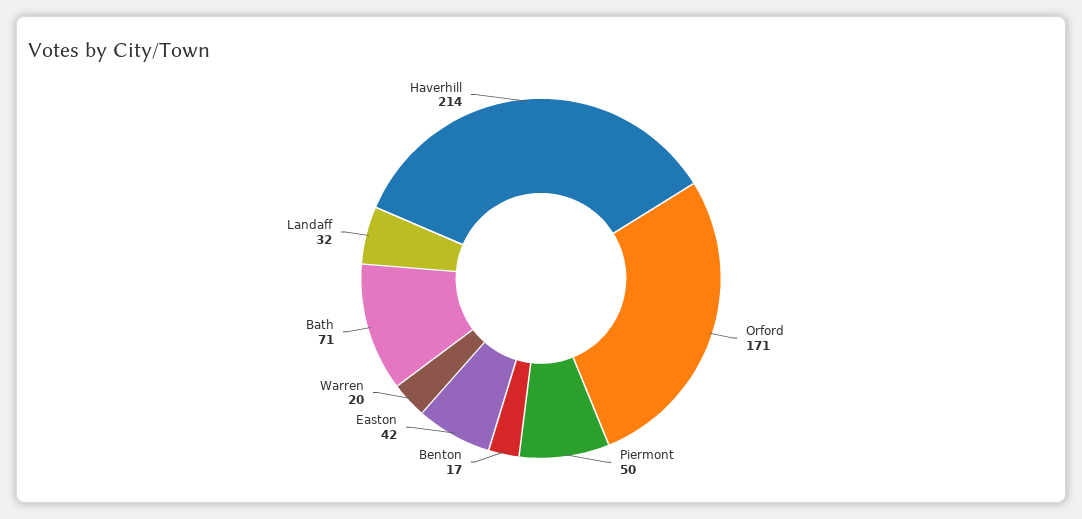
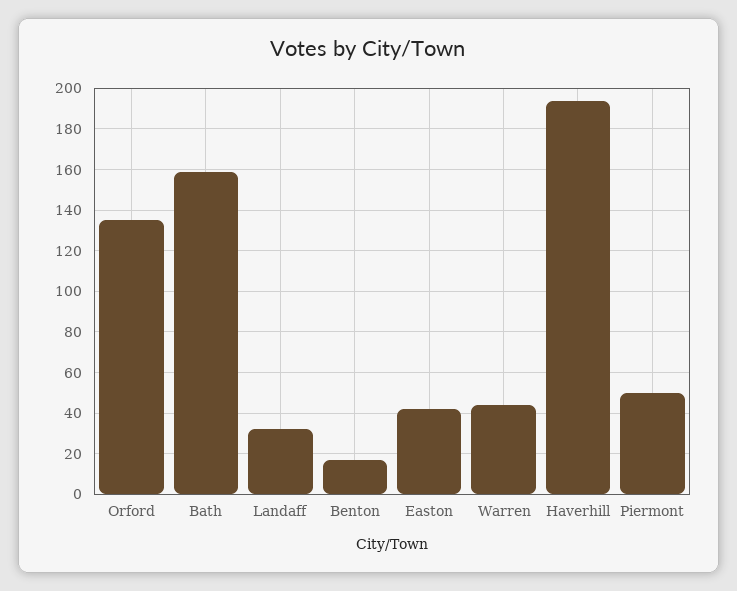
  {
-   "Orford": 171,
+   "Orford": 135,
    "Piermont": 50,
    "Benton": 17,
    "Easton": 42,
-   "Warren": 20,
+   "Warren": 45,
-   "Bath": 71,
+   "Bath": 160,
    "Landaff": 32,
-   "Haverhill": 214
+   "Haverhill": 195
  }

